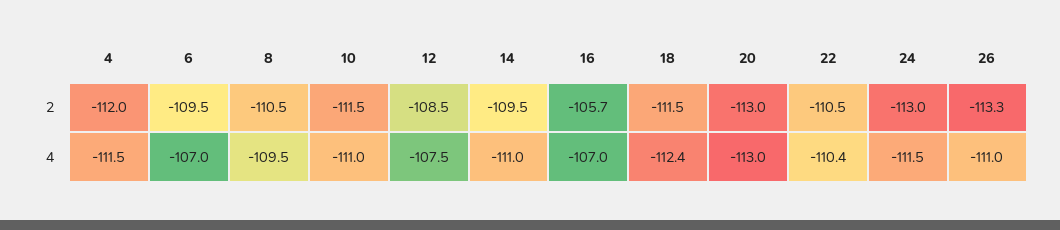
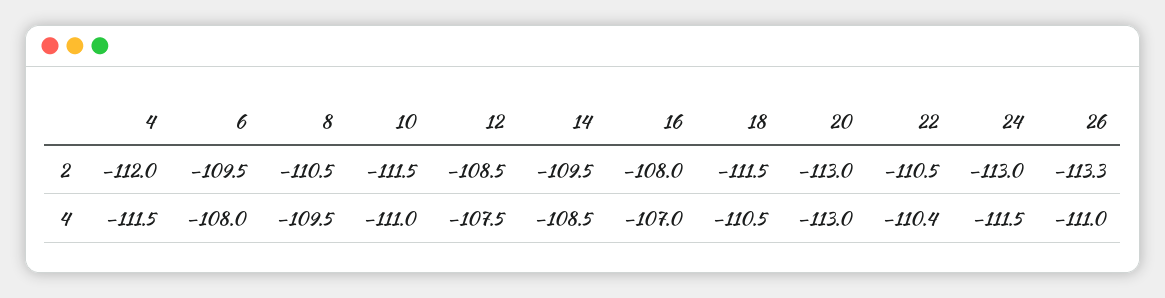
  {
    "4": {
      "2": -112,
      "4": -111.5
    },
    "6": {
      "2": -109.5,
-     "4": -107
+     "4": -108
    },
    "8": {
      "2": -110.5,
      "4": -109.5
    },
    "10": {
      "2": -111.5,
      "4": -111
    },
    "12": {
      "2": -108.5,
      "4": -107.5
    },
    "14": {
      "2": -109.5,
-     "4": -111
+     "4": -108.5
    },
    "16": {
-     "2": -105.7,
+     "2": -108,
      "4": -107
    },
    "18": {
      "2": -111.5,
-     "4": -112.4
+     "4": -110.5
    },
    "20": {
      "2": -113,
      "4": -113
    },
    "22": {
      "2": -110.5,
      "4": -110.4
    },
    "24": {
      "2": -113,
      "4": -111.5
    },
    "26": {
      "2": -113.3,
      "4": -111
    }
  }

